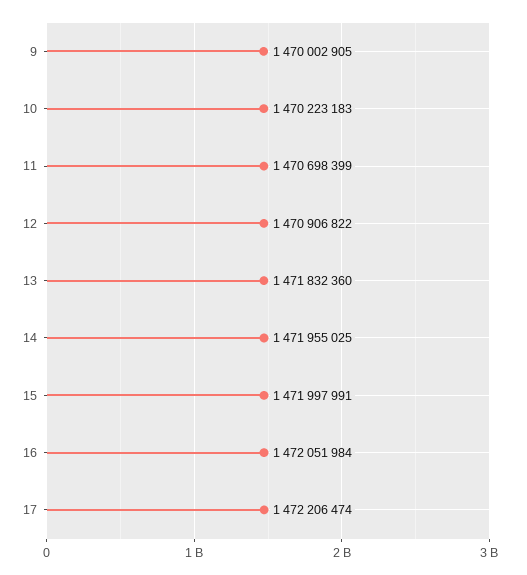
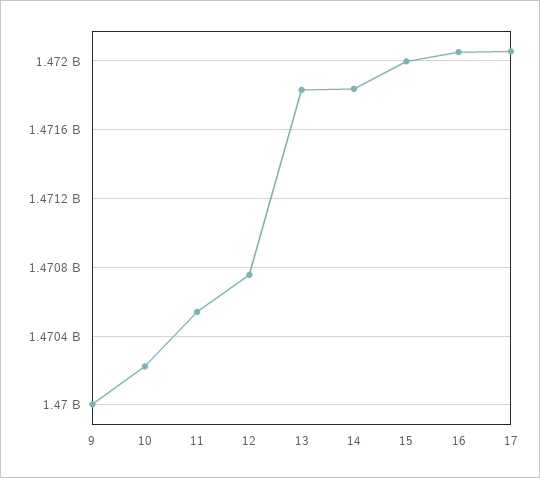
  {
    "9": 1470002905,
    "10": 1470223183,
-   "11": 1470698399,
+   "11": 1470550000,
-   "12": 1470906822,
+   "12": 1470750000,
    "13": 1471832360,
-   "14": 1471955025,
+   "14": 1471850000,
    "15": 1471997991,
    "16": 1472051984,
-   "17": 1472206474
+   "17": 1472050000
  }

